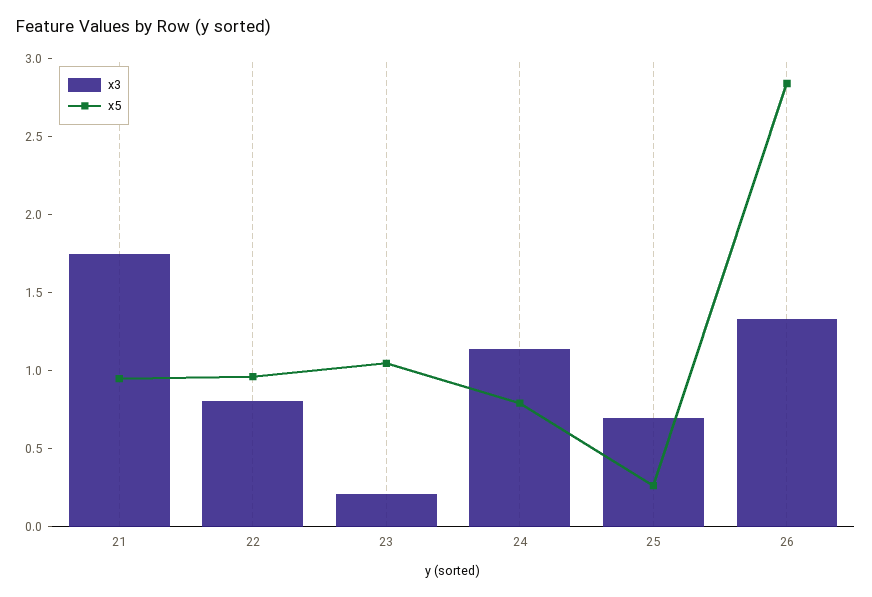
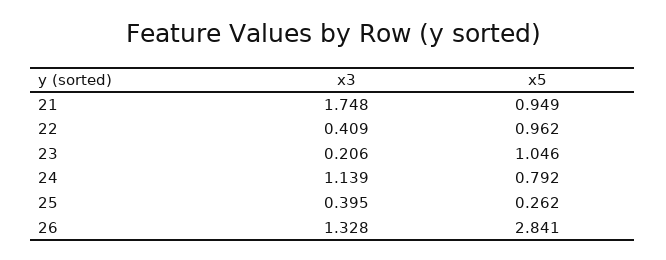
  {
    "x3": {
      "21": 1.748,
-     "22": 0.8,
+     "22": 0.409,
      "23": 0.206,
      "24": 1.139,
-     "25": 0.7,
+     "25": 0.395,
      "26": 1.328
    },
    "x5": {
      "21": 0.949,
      "22": 0.962,
      "23": 1.046,
      "24": 0.792,
      "25": 0.262,
      "26": 2.841
    }
  }

